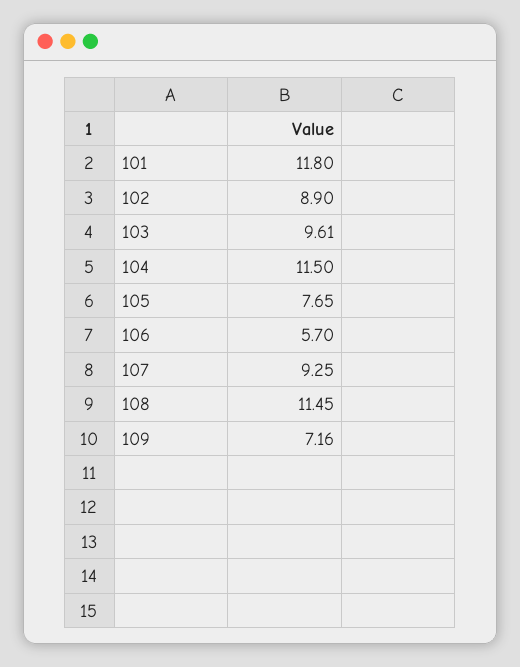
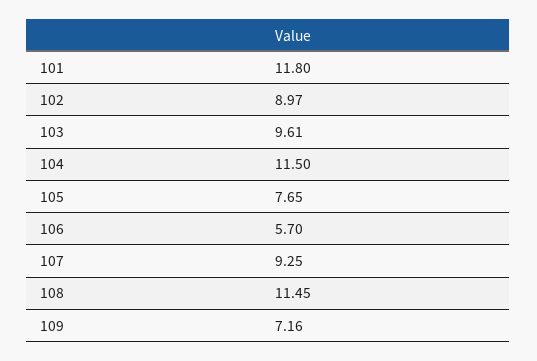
  {
    "101": 11.8,
-   "102": 8.9,
+   "102": 8.97,
    "103": 9.61,
    "104": 11.5,
    "105": 7.65,
    "106": 5.7,
    "107": 9.25,
    "108": 11.45,
    "109": 7.16
  }

